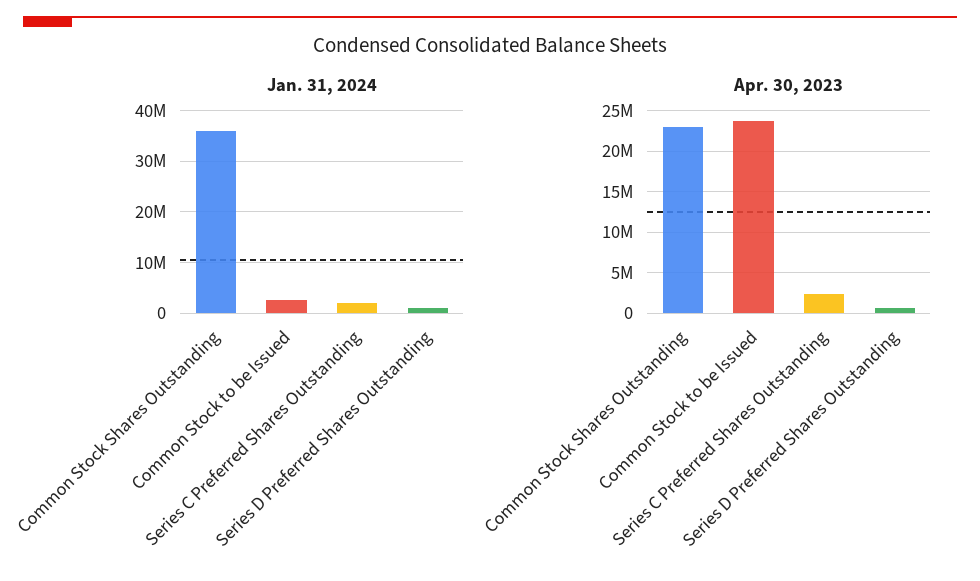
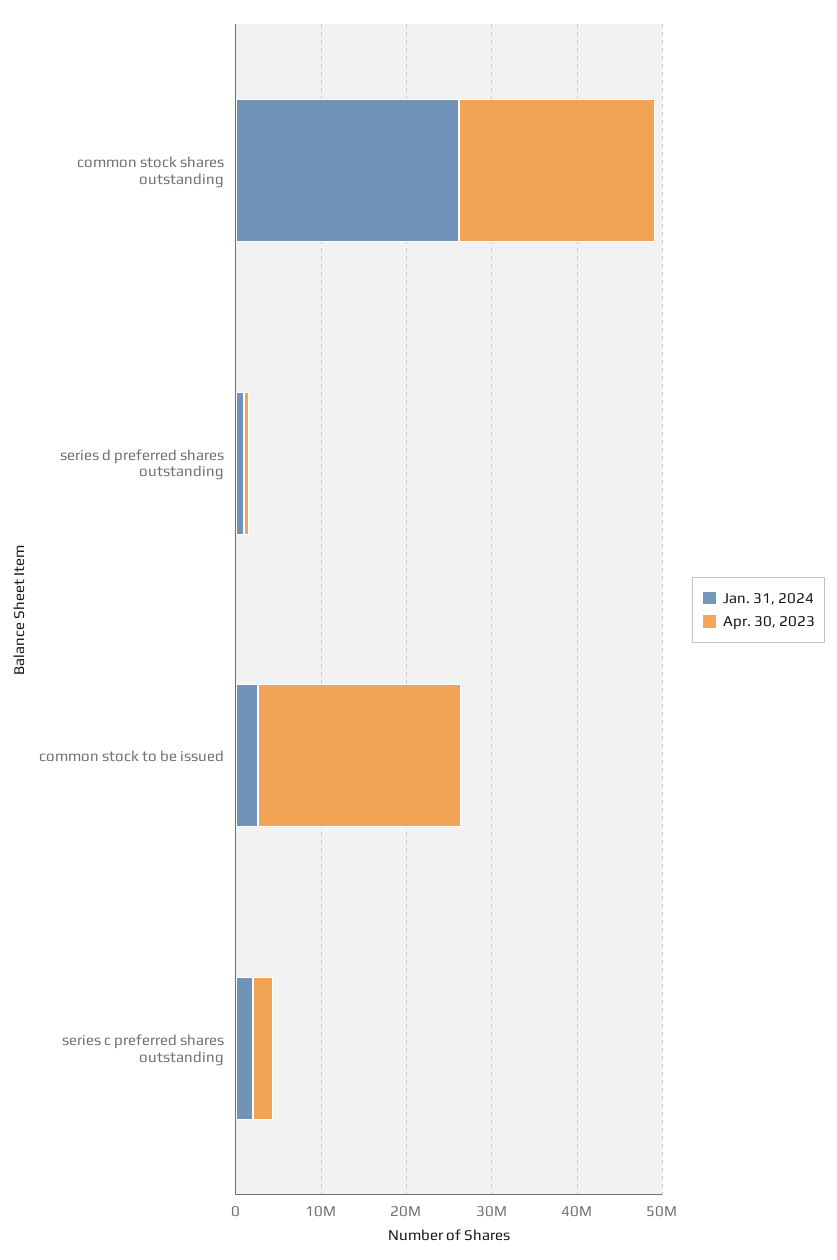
  {
    "Jan. 31, 2024": {
-     "Common Stock Shares Outstanding": 36000000,
+     "Common Stock Shares Outstanding": 26000000,
      "Common Stock to be Issued": 2000000,
      "Series C Preferred Shares Outstanding": 2000000,
      "Series D Preferred Shares Outstanding": 0
    },
    "Apr. 30, 2023": {
      "Common Stock Shares Outstanding": 23000000,
      "Common Stock to be Issued": 24000000,
      "Series C Preferred Shares Outstanding": 2000000,
      "Series D Preferred Shares Outstanding": 1000000
    }
  }

